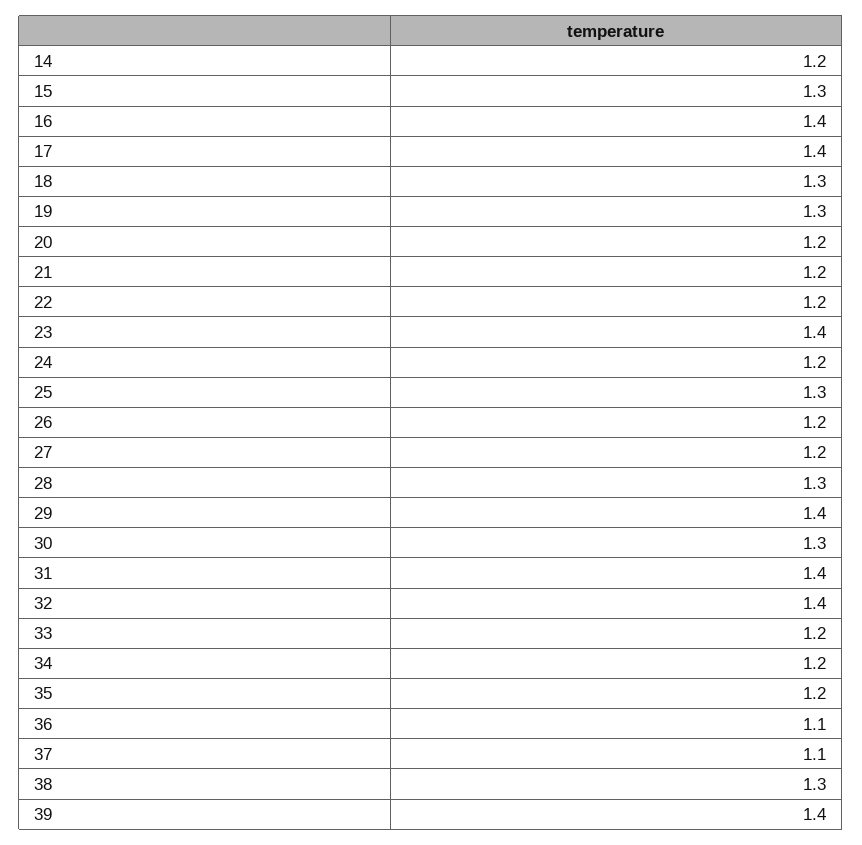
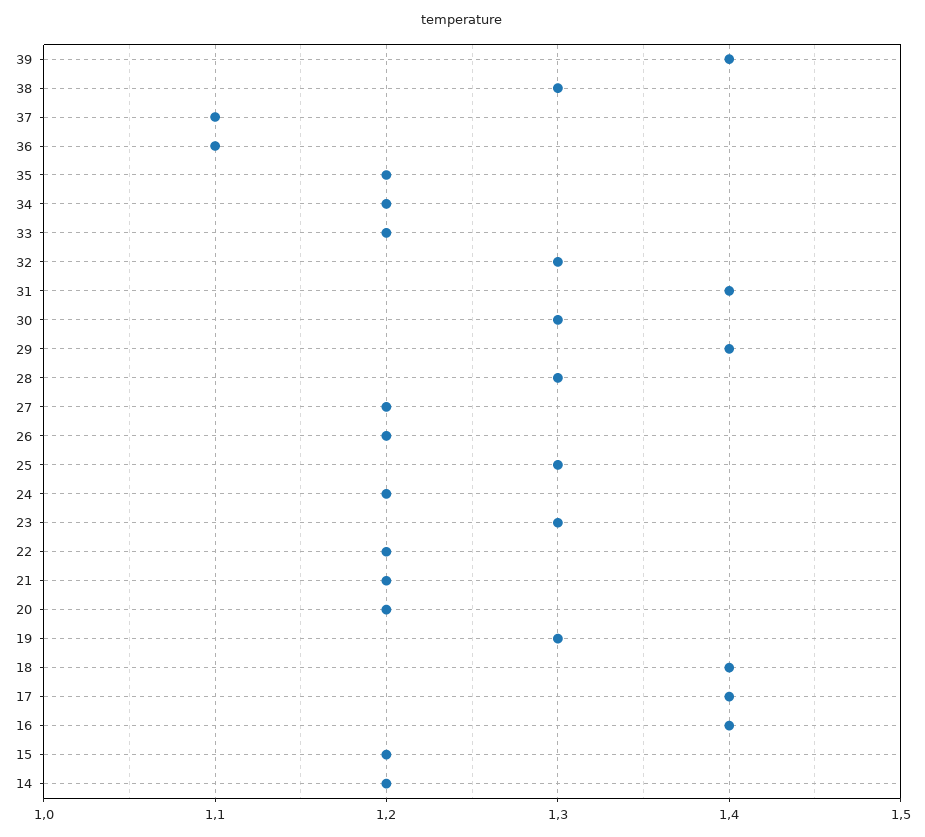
  {
    "14": 1.2,
-   "15": 1.3,
+   "15": 1.2,
    "16": 1.4,
    "17": 1.4,
-   "18": 1.3,
+   "18": 1.4,
    "19": 1.3,
    "20": 1.2,
    "21": 1.2,
    "22": 1.2,
-   "23": 1.4,
+   "23": 1.3,
    "24": 1.2,
    "25": 1.3,
    "26": 1.2,
    "27": 1.2,
    "28": 1.3,
    "29": 1.4,
    "30": 1.3,
    "31": 1.4,
-   "32": 1.4,
+   "32": 1.3,
    "33": 1.2,
    "34": 1.2,
    "35": 1.2,
    "36": 1.1,
    "37": 1.1,
    "38": 1.3,
    "39": 1.4
  }

